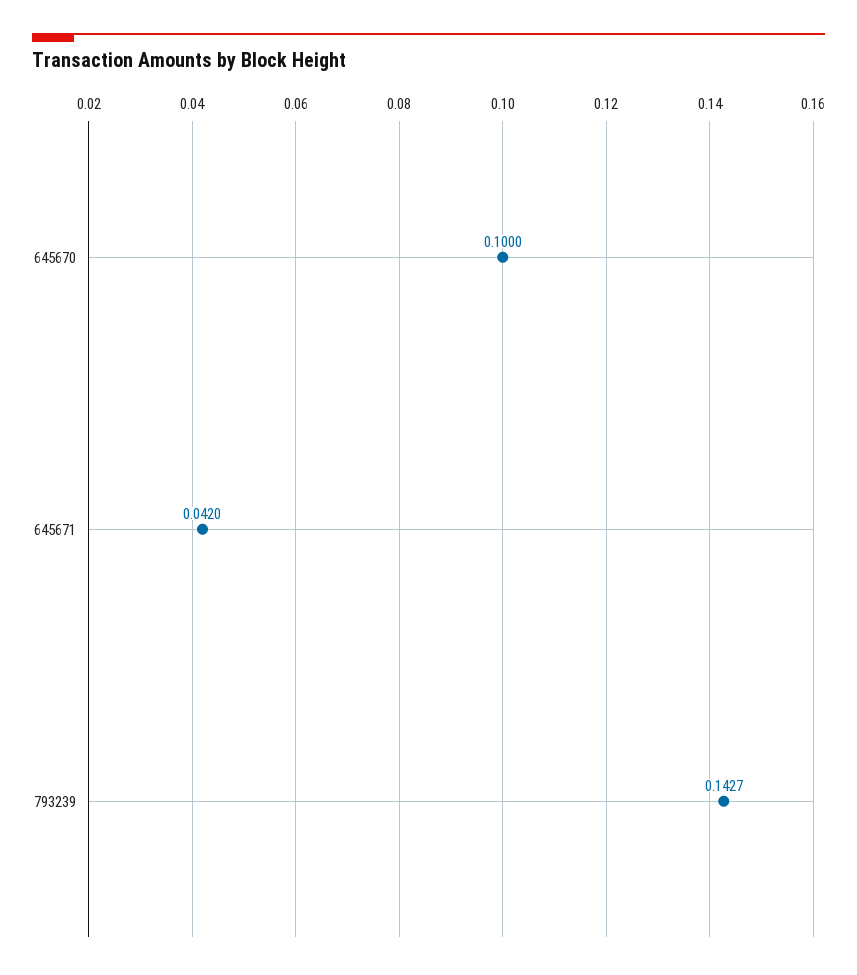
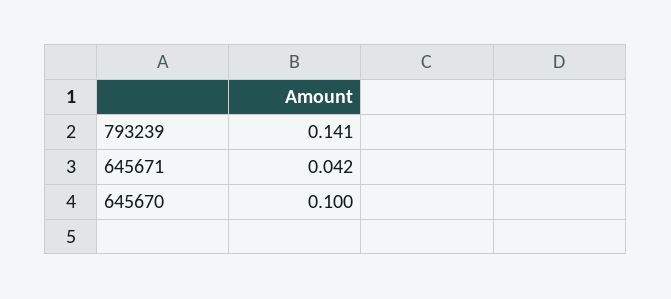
  {
    "645670": 0.1,
    "645671": 0.042,
-   "793239": 0.1427
+   "793239": 0.141
  }

